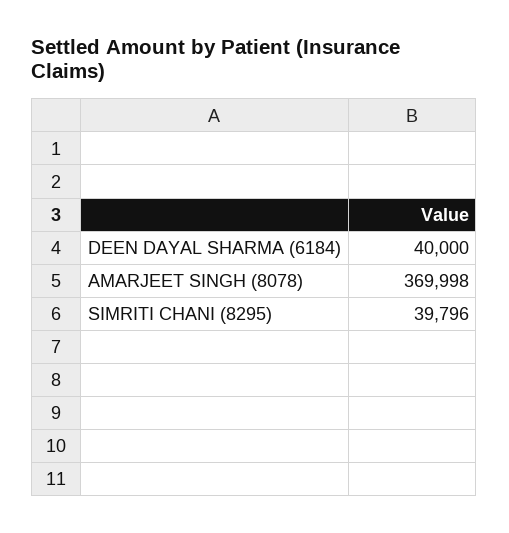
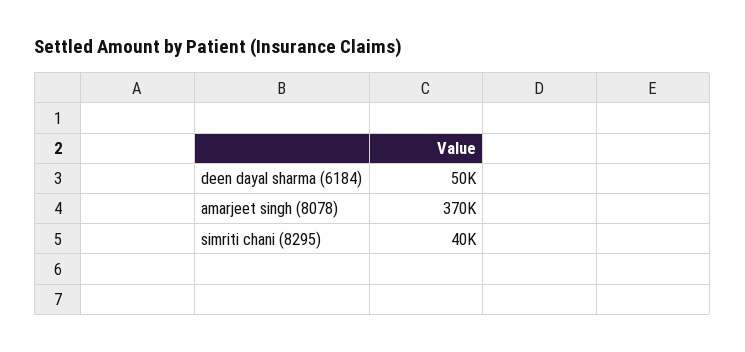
  {
-   "DEEN DAYAL SHARMA (6184)": 40000,
+   "DEEN DAYAL SHARMA (6184)": 50000,
    "AMARJEET SINGH (8078)": 369998,
    "SIMRITI CHANI (8295)": 39796
  }

